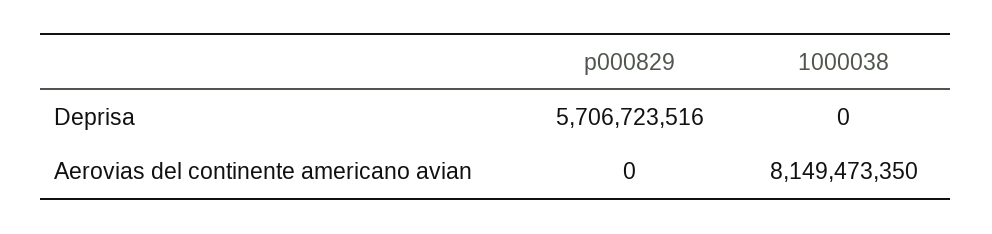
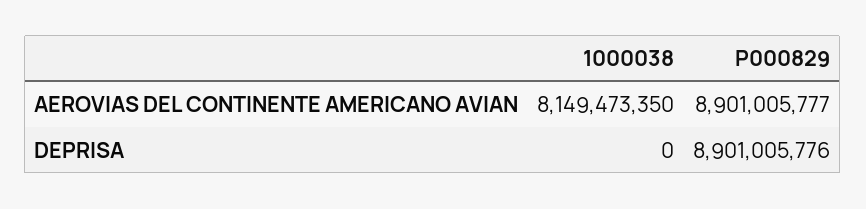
  {
    "p000829": {
-     "Deprisa": 5706723516,
+     "Deprisa": 8901005776,
-     "Aerovias del continente americano avian": 0
+     "Aerovias del continente americano avian": 8901005777
    },
    "1000038": {
      "Deprisa": 0,
      "Aerovias del continente americano avian": 8149473350
    }
  }

